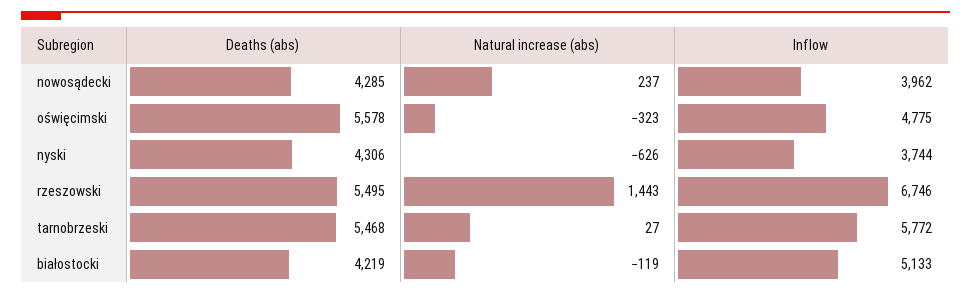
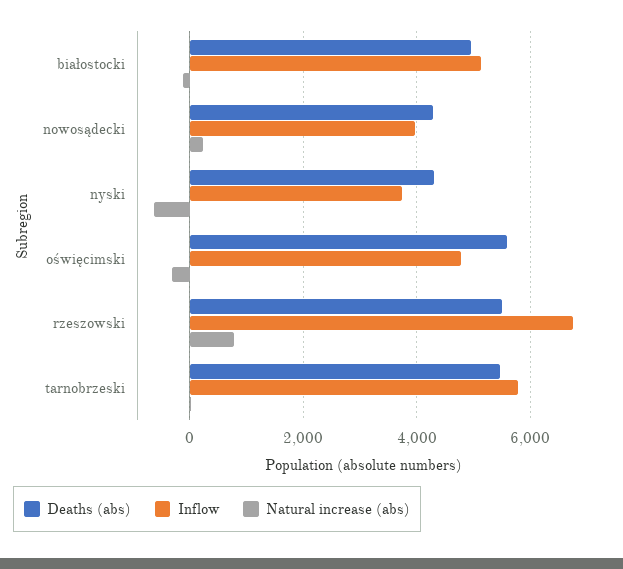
  {
    "Deaths (abs)": {
      "nowosądecki": 4285,
      "oświęcimski": 5578,
      "nyski": 4306,
      "rzeszowski": 5495,
      "tarnobrzeski": 5468,
-     "białostocki": 4219
+     "białostocki": 5000
    },
    "Natural increase (abs)": {
      "nowosądecki": 237,
      "oświęcimski": -323,
      "nyski": -626,
-     "rzeszowski": 1443,
+     "rzeszowski": 800,
      "tarnobrzeski": 27,
      "białostocki": -119
    },
    "Inflow": {
      "nowosądecki": 3962,
      "oświęcimski": 4775,
      "nyski": 3744,
      "rzeszowski": 6746,
      "tarnobrzeski": 5772,
      "białostocki": 5133
    }
  }

